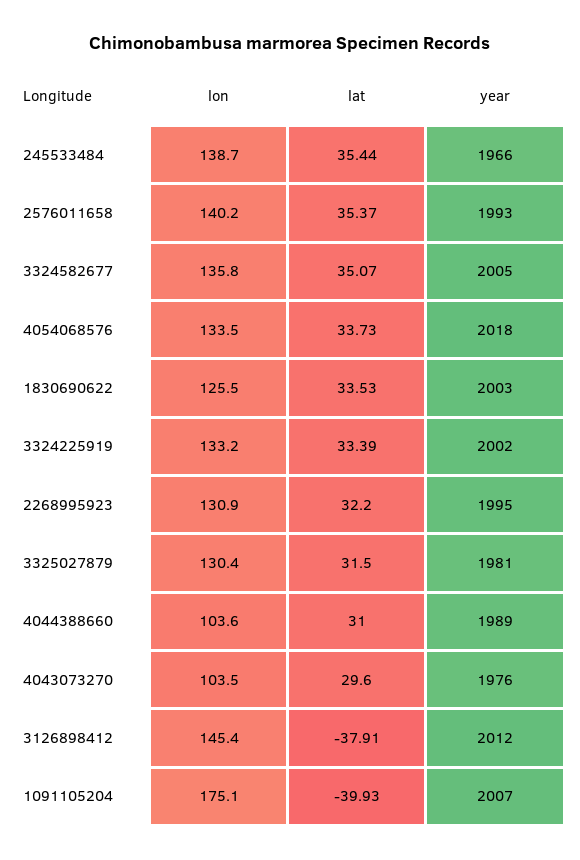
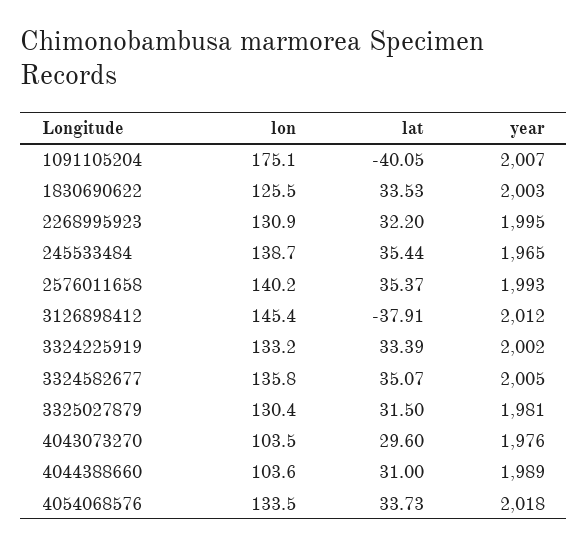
  {
    "lon": {
      "245533484": 138.7,
      "2576011658": 140.2,
      "3324582677": 135.8,
      "4054068576": 133.5,
      "1830690622": 125.5,
      "3324225919": 133.2,
      "2268995923": 130.9,
      "3325027879": 130.4,
      "4044388660": 103.6,
      "4043073270": 103.5,
      "3126898412": 145.4,
      "1091105204": 175.1
    },
    "lat": {
      "245533484": 35.44,
      "2576011658": 35.37,
      "3324582677": 35.07,
      "4054068576": 33.73,
      "1830690622": 33.53,
      "3324225919": 33.39,
      "2268995923": 32.2,
      "3325027879": 31.5,
      "4044388660": 31,
      "4043073270": 29.6,
      "3126898412": -37.91,
-     "1091105204": -39.93
+     "1091105204": -40.05
    },
    "year": {
-     "245533484": 1966,
+     "245533484": 1965,
      "2576011658": 1993,
      "3324582677": 2005,
      "4054068576": 2018,
      "1830690622": 2003,
      "3324225919": 2002,
      "2268995923": 1995,
      "3325027879": 1981,
      "4044388660": 1989,
      "4043073270": 1976,
      "3126898412": 2012,
      "1091105204": 2007
    }
  }

